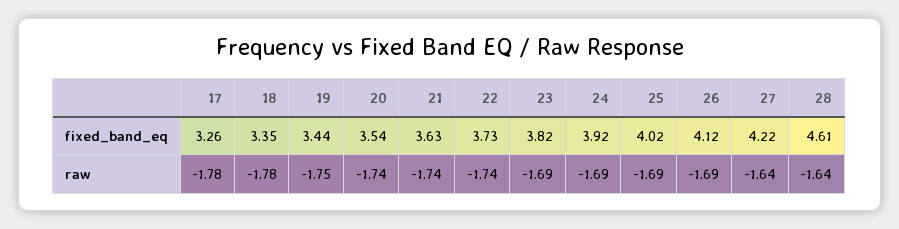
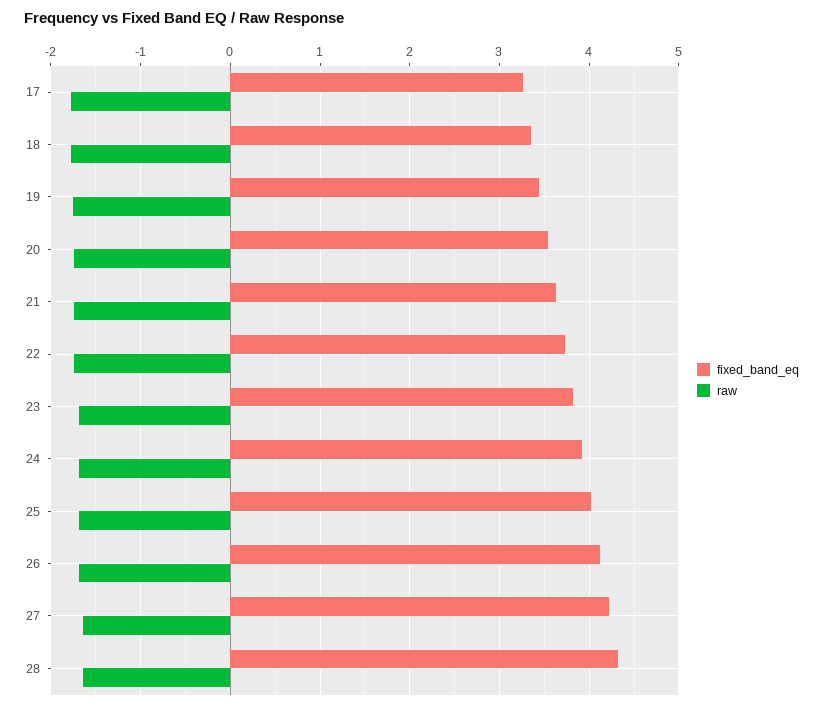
  {
    "fixed_band_eq": {
      "17": 3.26,
      "18": 3.35,
      "19": 3.44,
      "20": 3.54,
      "21": 3.63,
      "22": 3.73,
      "23": 3.82,
      "24": 3.92,
      "25": 4.02,
      "26": 4.12,
      "27": 4.22,
-     "28": 4.61
+     "28": 4.3
    },
    "raw": {
      "17": -1.78,
      "18": -1.78,
      "19": -1.75,
      "20": -1.74,
      "21": -1.74,
      "22": -1.74,
      "23": -1.69,
      "24": -1.69,
      "25": -1.69,
      "26": -1.69,
      "27": -1.64,
      "28": -1.64
    }
  }

